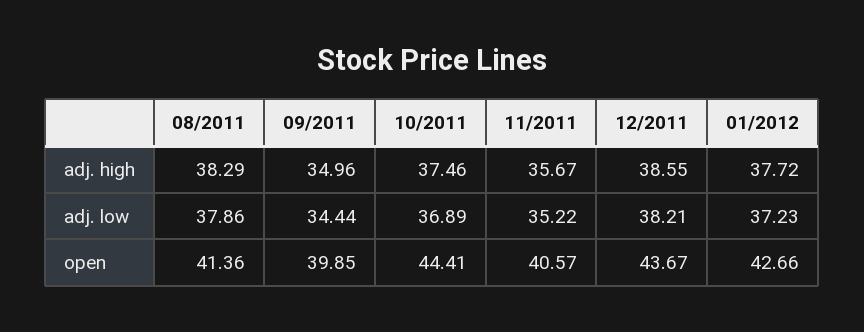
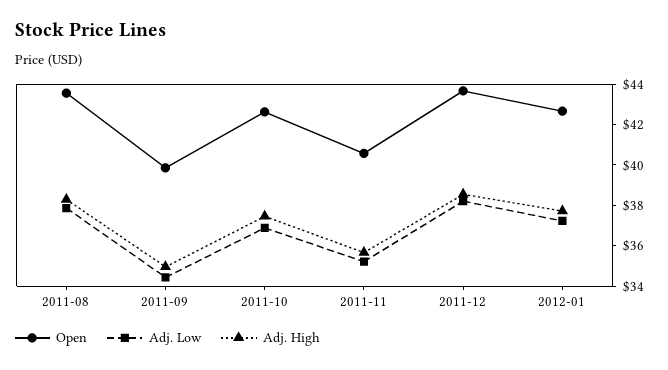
  {
    "adj. high": {
      "08/2011": 38.29,
      "09/2011": 34.96,
      "10/2011": 37.46,
      "11/2011": 35.67,
      "12/2011": 38.55,
      "01/2012": 37.72
    },
    "adj. low": {
      "08/2011": 37.86,
      "09/2011": 34.44,
      "10/2011": 36.89,
      "11/2011": 35.22,
      "12/2011": 38.21,
      "01/2012": 37.23
    },
    "open": {
-     "08/2011": 41.36,
+     "08/2011": 43.5,
      "09/2011": 39.85,
-     "10/2011": 44.41,
+     "10/2011": 42.5,
      "11/2011": 40.57,
      "12/2011": 43.67,
      "01/2012": 42.66
    }
  }

